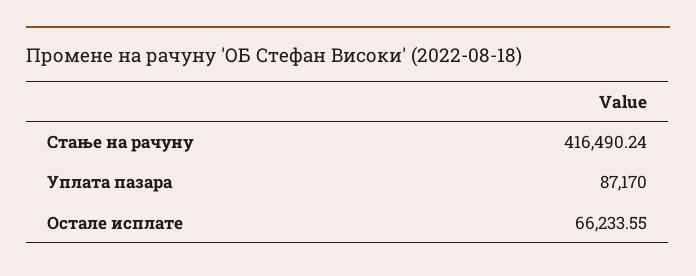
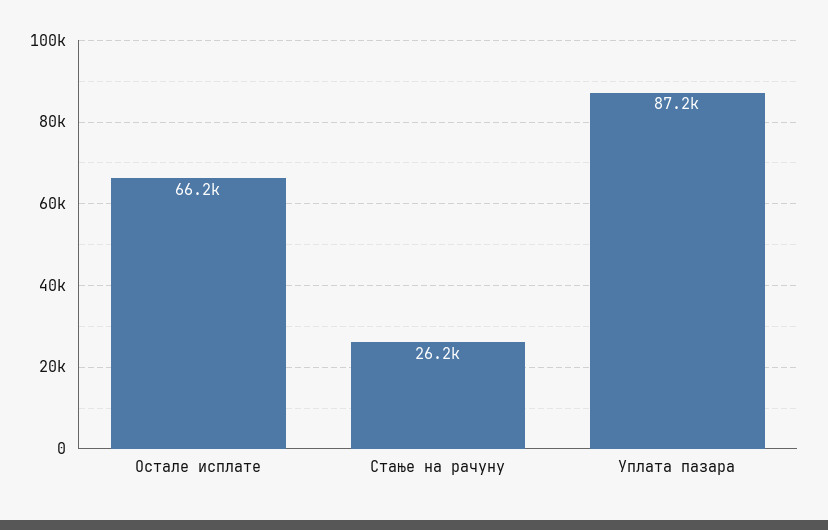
  {
-   "Стање на рачуну": 416490.24,
+   "Стање на рачуну": 26200,
    "Уплата пазара": 87170,
    "Остале исплате": 66233.55
  }

